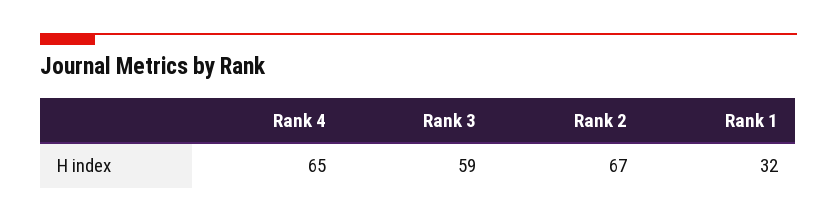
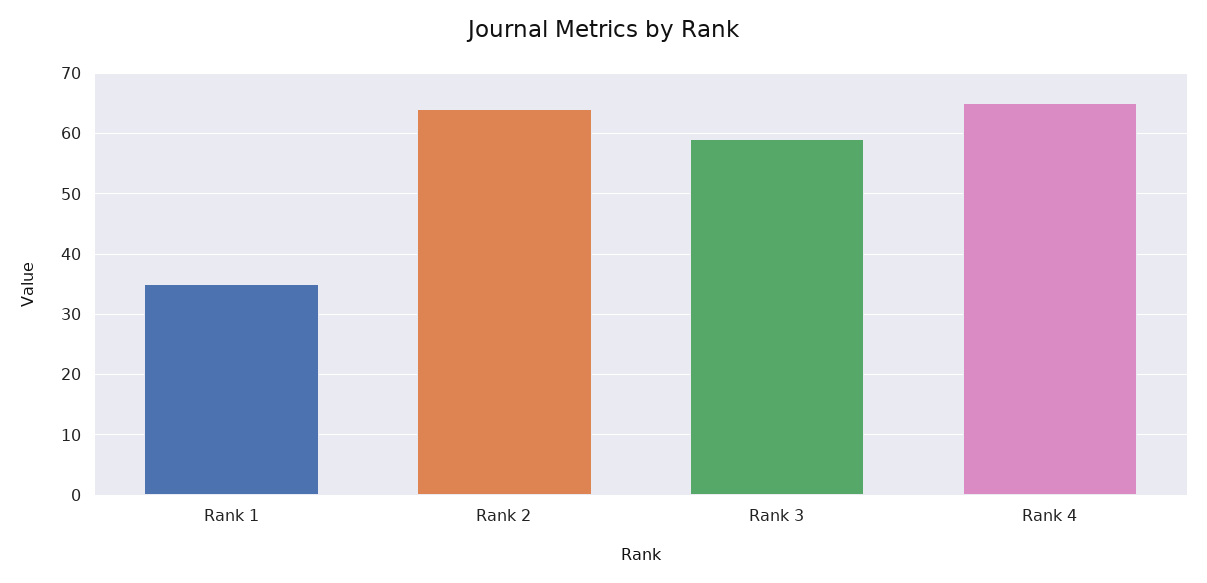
  {
    "Rank 4": 65,
    "Rank 3": 59,
-   "Rank 2": 67,
+   "Rank 2": 64,
-   "Rank 1": 32
+   "Rank 1": 35
  }

